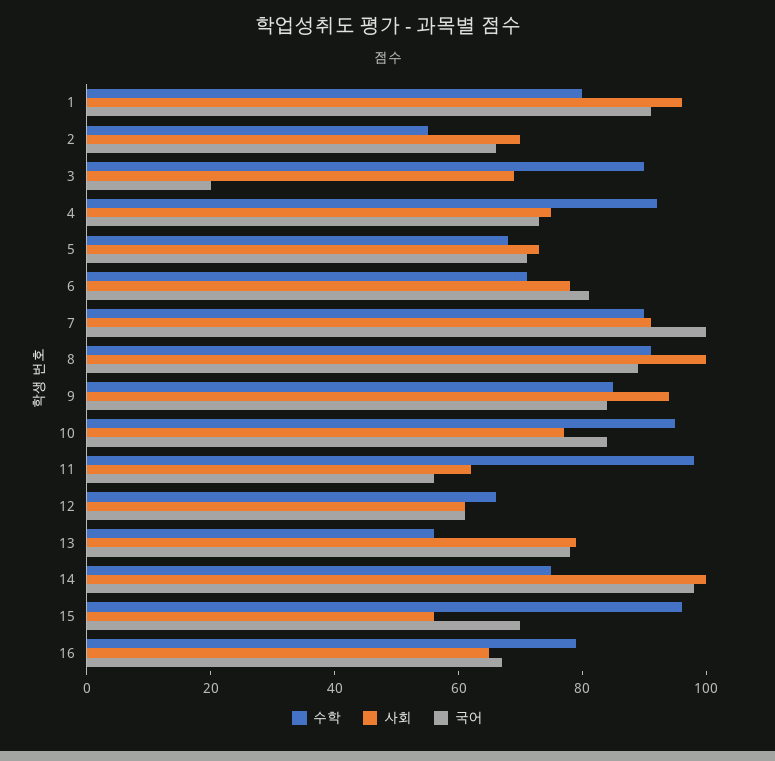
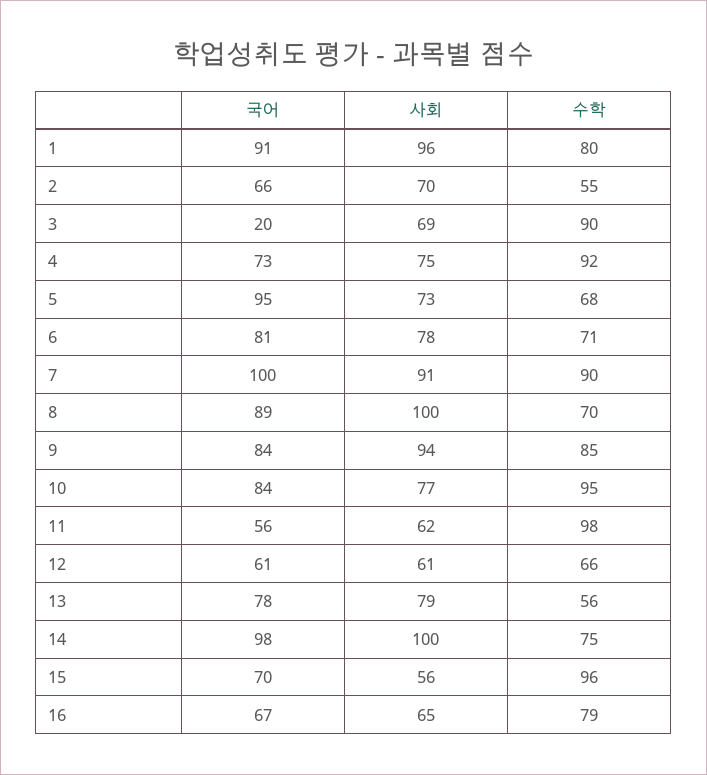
  {
    "수학": {
      "1": 80,
      "2": 55,
      "3": 90,
      "4": 92,
      "5": 68,
      "6": 71,
      "7": 90,
-     "8": 90,
+     "8": 70,
      "9": 85,
      "10": 95,
      "11": 98,
      "12": 66,
      "13": 56,
      "14": 75,
      "15": 96,
      "16": 79
    },
    "사회": {
      "1": 96,
      "2": 70,
      "3": 69,
      "4": 75,
      "5": 73,
      "6": 78,
      "7": 91,
      "8": 100,
      "9": 94,
      "10": 77,
      "11": 62,
      "12": 61,
      "13": 79,
      "14": 100,
      "15": 56,
      "16": 65
    },
    "국어": {
      "1": 91,
      "2": 66,
      "3": 20,
      "4": 73,
-     "5": 70,
+     "5": 95,
      "6": 81,
      "7": 100,
      "8": 89,
      "9": 84,
      "10": 84,
      "11": 56,
      "12": 61,
      "13": 78,
      "14": 98,
      "15": 70,
      "16": 67
    }
  }

